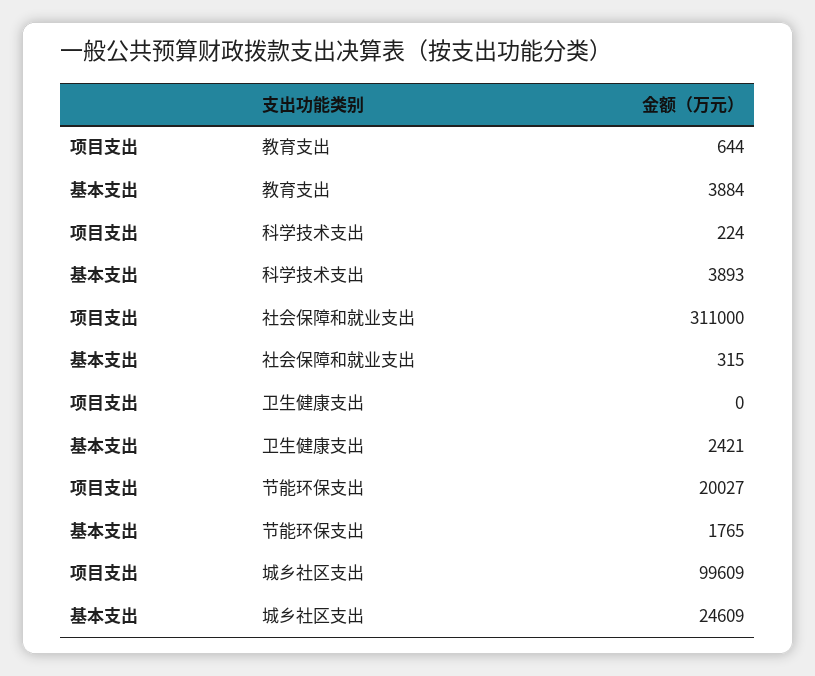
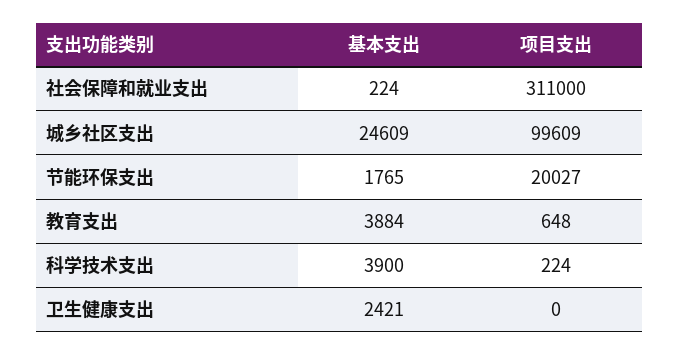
  {
    "项目支出": {
-     "教育支出": 644,
+     "教育支出": 648,
      "科学技术支出": 224,
      "社会保障和就业支出": 311000,
      "卫生健康支出": 0,
      "节能环保支出": 20027,
      "城乡社区支出": 99609
    },
    "基本支出": {
      "教育支出": 3884,
-     "科学技术支出": 3893,
+     "科学技术支出": 3900,
-     "社会保障和就业支出": 315,
+     "社会保障和就业支出": 224,
      "卫生健康支出": 2421,
      "节能环保支出": 1765,
      "城乡社区支出": 24609
    }
  }

